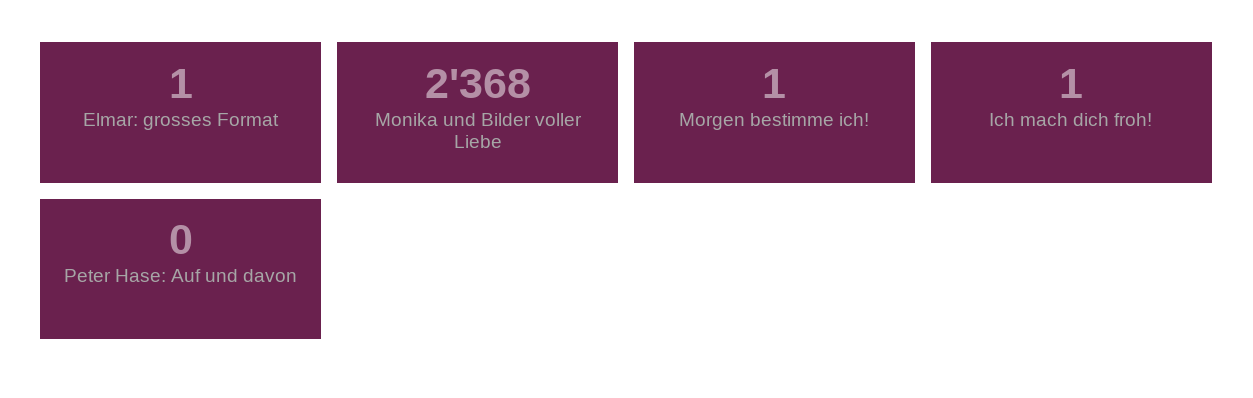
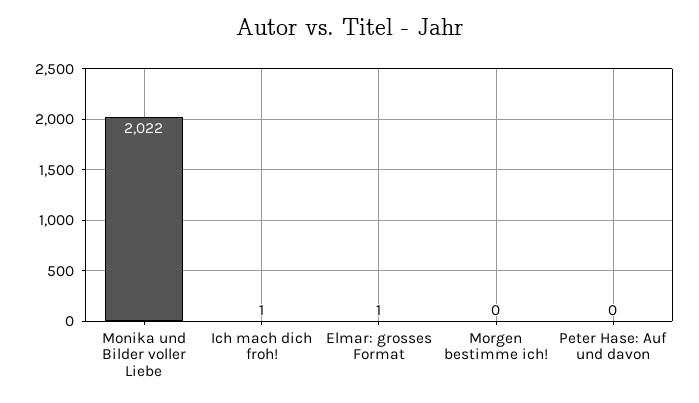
  {
    "Elmar: grosses Format": 1,
-   "Monika und Bilder voller Liebe": 2368,
+   "Monika und Bilder voller Liebe": 2022,
-   "Morgen bestimme ich!": 1,
+   "Morgen bestimme ich!": 0,
    "Ich mach dich froh!": 1,
    "Peter Hase: Auf und davon": 0
  }

